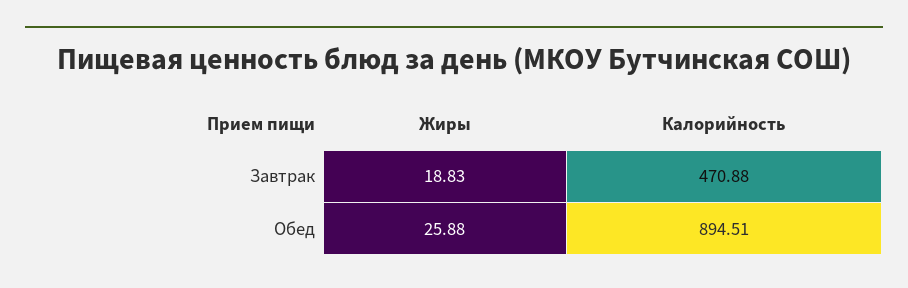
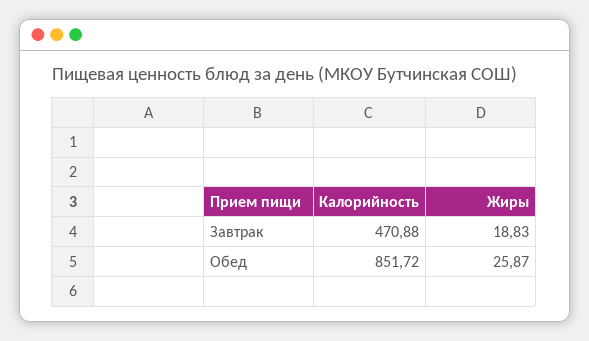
  {
    "Жиры": {
      "Завтрак": 18.83,
-     "Обед": 25.88
+     "Обед": 25.87
    },
    "Калорийность": {
      "Завтрак": 470.88,
-     "Обед": 894.51
+     "Обед": 851.72
    }
  }

